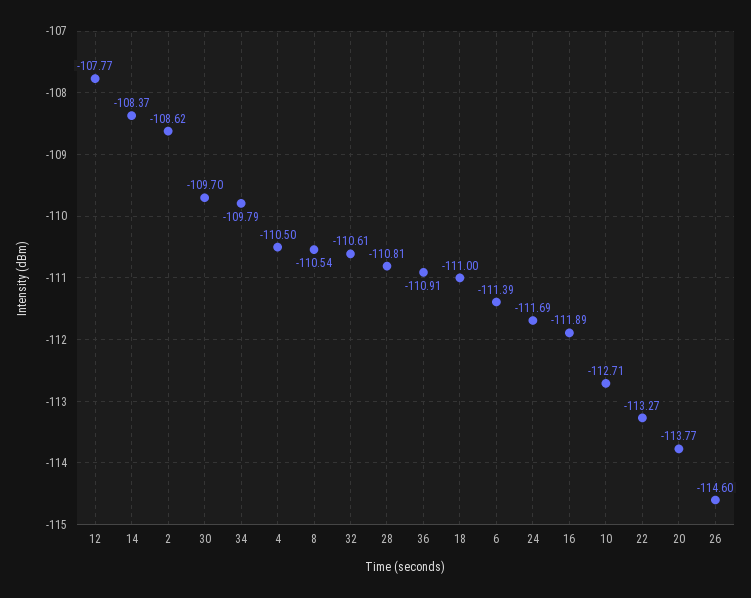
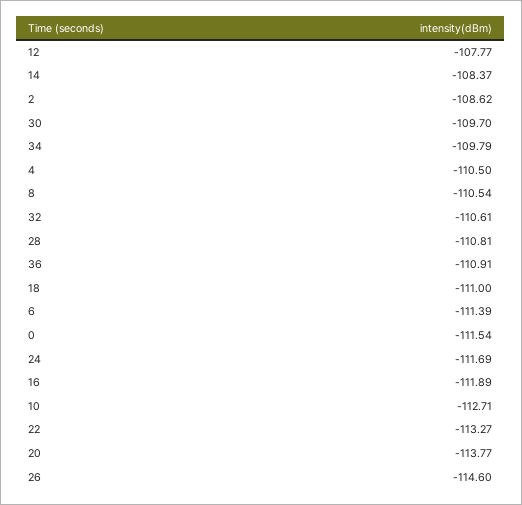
  {
    "12": -107.77,
    "14": -108.37,
    "2": -108.62,
    "30": -109.7,
    "34": -109.79,
    "4": -110.5,
    "8": -110.54,
    "32": -110.61,
    "28": -110.81,
    "36": -110.91,
    "18": -111,
    "6": -111.39,
    "24": -111.69,
    "16": -111.89,
    "10": -112.71,
    "22": -113.27,
    "20": -113.77,
-   "26": -114.6
+   "26": -114.6,
+   "0": -111.54
  }

